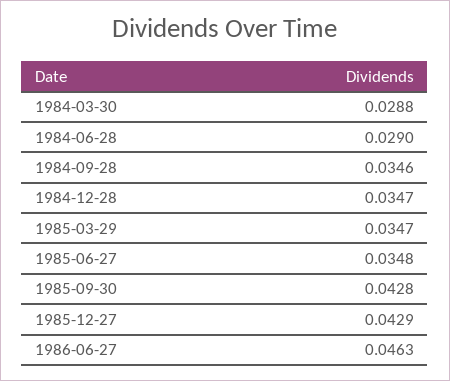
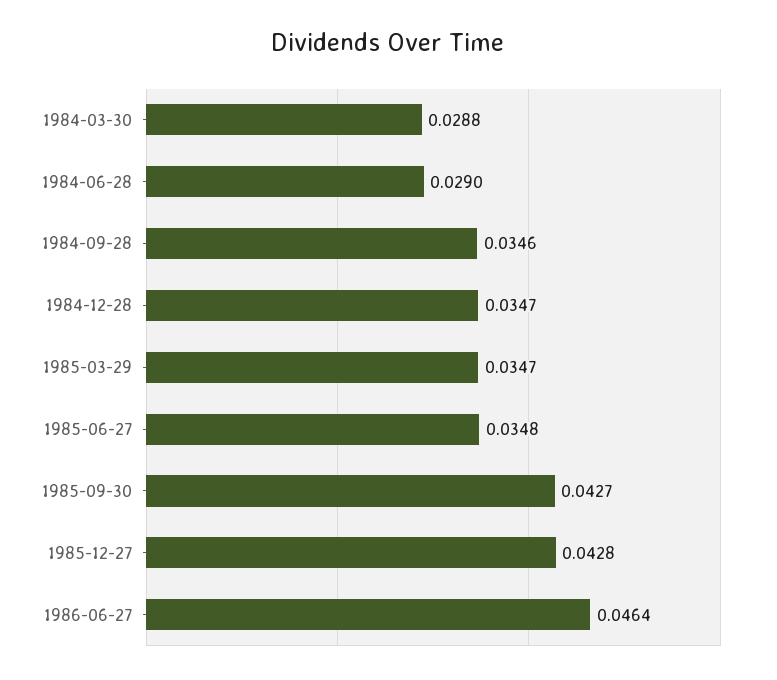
  {
    "1984-03-30": 0.0288,
    "1984-06-28": 0.029,
    "1984-09-28": 0.0346,
    "1984-12-28": 0.0347,
    "1985-03-29": 0.0347,
    "1985-06-27": 0.0348,
-   "1985-09-30": 0.0428,
+   "1985-09-30": 0.0427,
-   "1985-12-27": 0.0429,
+   "1985-12-27": 0.0428,
-   "1986-06-27": 0.0463
+   "1986-06-27": 0.0464
  }

